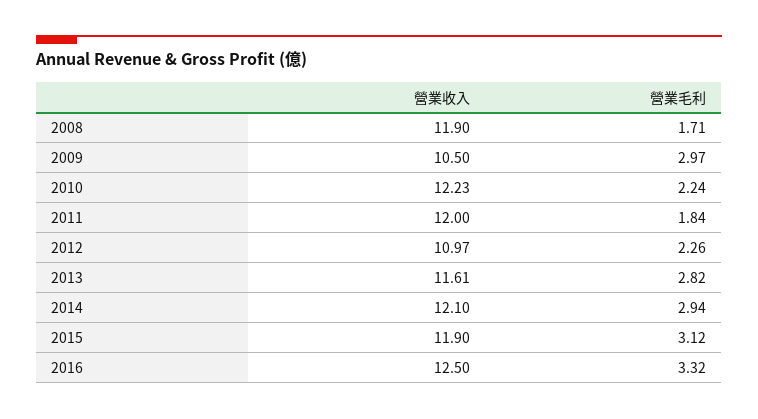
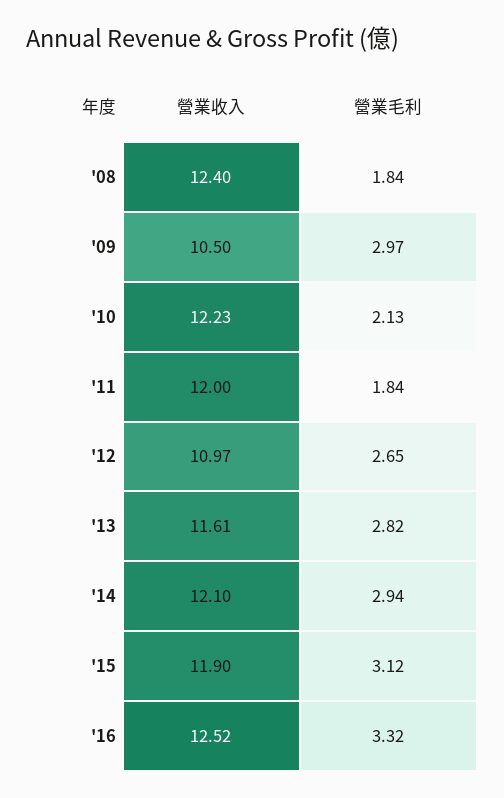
  {
    "營業收入": {
-     "2008": 11.9,
+     "2008": 12.4,
      "2009": 10.5,
      "2010": 12.23,
      "2011": 12,
      "2012": 10.97,
      "2013": 11.61,
      "2014": 12.1,
      "2015": 11.9,
-     "2016": 12.5
+     "2016": 12.52
    },
    "營業毛利": {
-     "2008": 1.71,
+     "2008": 1.84,
      "2009": 2.97,
-     "2010": 2.24,
+     "2010": 2.13,
      "2011": 1.84,
-     "2012": 2.26,
+     "2012": 2.65,
      "2013": 2.82,
      "2014": 2.94,
      "2015": 3.12,
      "2016": 3.32
    }
  }

